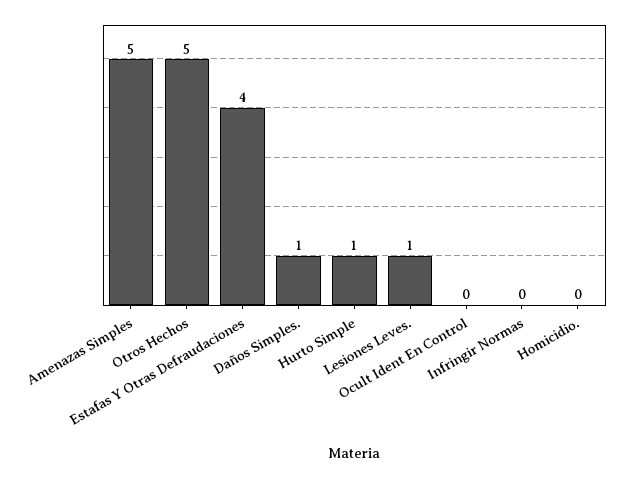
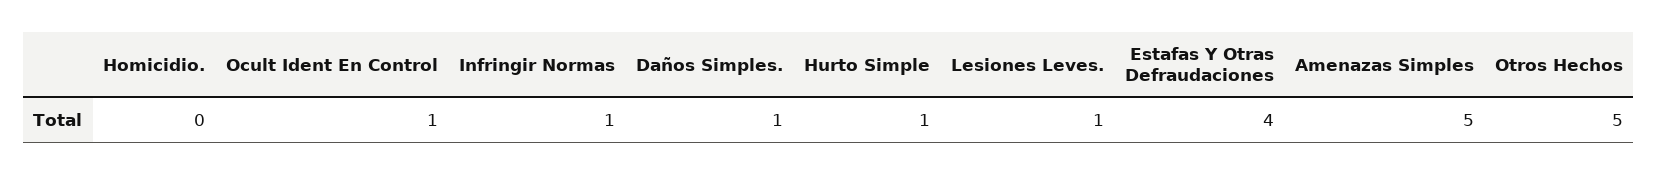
  {
    "Amenazas Simples": 5,
    "Otros Hechos": 5,
    "Estafas Y Otras Defraudaciones": 4,
    "Daños Simples.": 1,
    "Hurto Simple": 1,
    "Lesiones Leves.": 1,
-   "Ocult Ident En Control": 0,
+   "Ocult Ident En Control": 1,
-   "Infringir Normas": 0,
+   "Infringir Normas": 1,
    "Homicidio.": 0
  }

